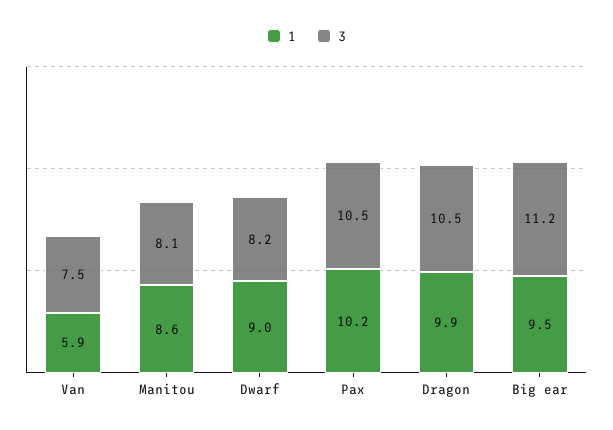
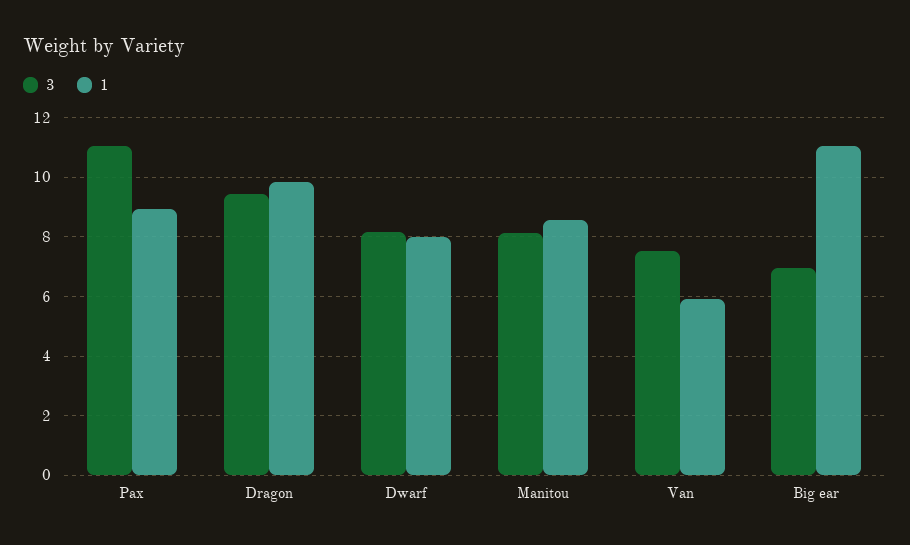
  {
    "1": {
      "Van": 5.9,
      "Manitou": 8.6,
-     "Dwarf": 9,
+     "Dwarf": 8,
-     "Pax": 10.2,
+     "Pax": 9,
      "Dragon": 9.9,
-     "Big ear": 9.5
+     "Big ear": 11
    },
    "3": {
      "Van": 7.5,
      "Manitou": 8.1,
      "Dwarf": 8.2,
-     "Pax": 10.5,
+     "Pax": 11,
-     "Dragon": 10.5,
+     "Dragon": 9.5,
-     "Big ear": 11.2
+     "Big ear": 7
    }
  }

